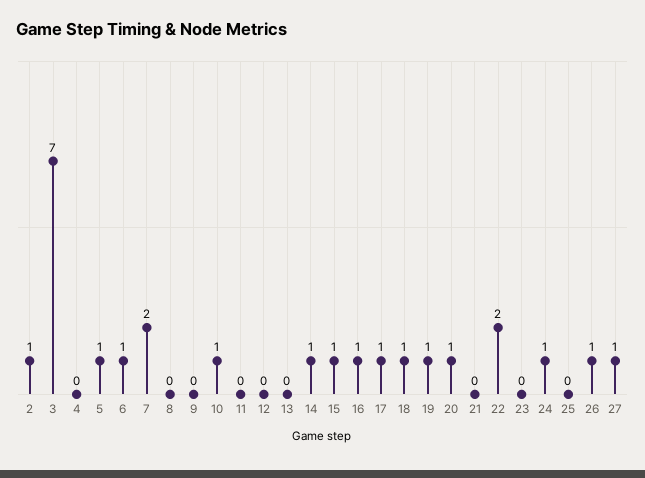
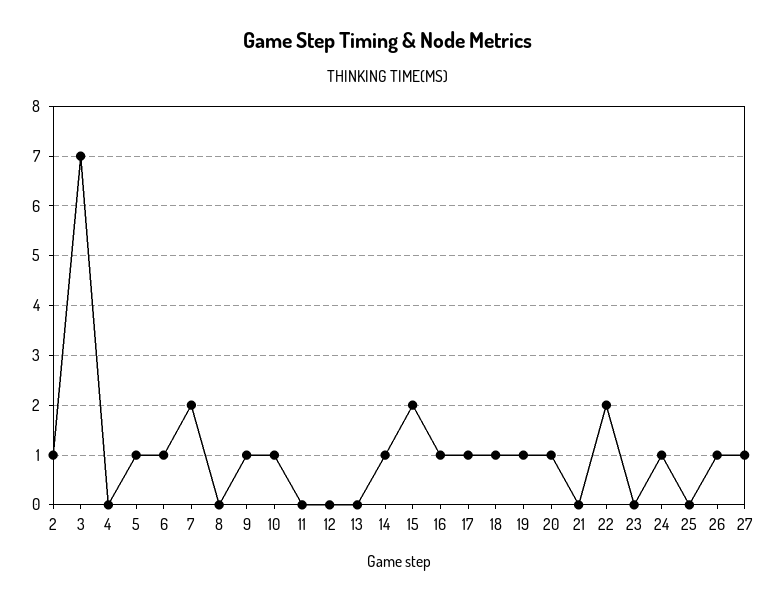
  {
    "2": 1,
    "3": 7,
    "4": 0,
    "5": 1,
    "6": 1,
    "7": 2,
    "8": 0,
-   "9": 0,
+   "9": 1,
    "10": 1,
    "11": 0,
    "12": 0,
    "13": 0,
    "14": 1,
-   "15": 1,
+   "15": 2,
    "16": 1,
    "17": 1,
    "18": 1,
    "19": 1,
    "20": 1,
    "21": 0,
    "22": 2,
    "23": 0,
    "24": 1,
    "25": 0,
    "26": 1,
    "27": 1
  }

